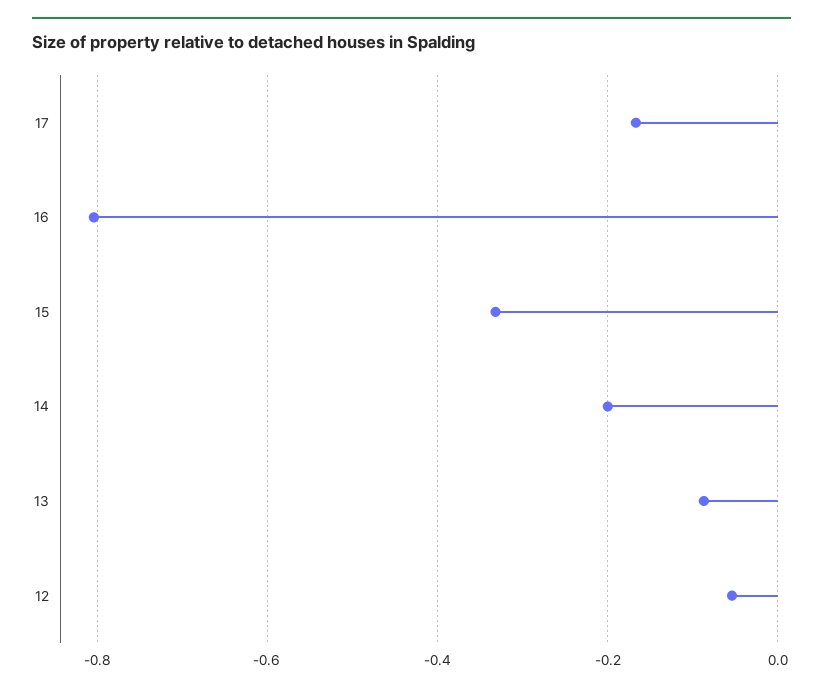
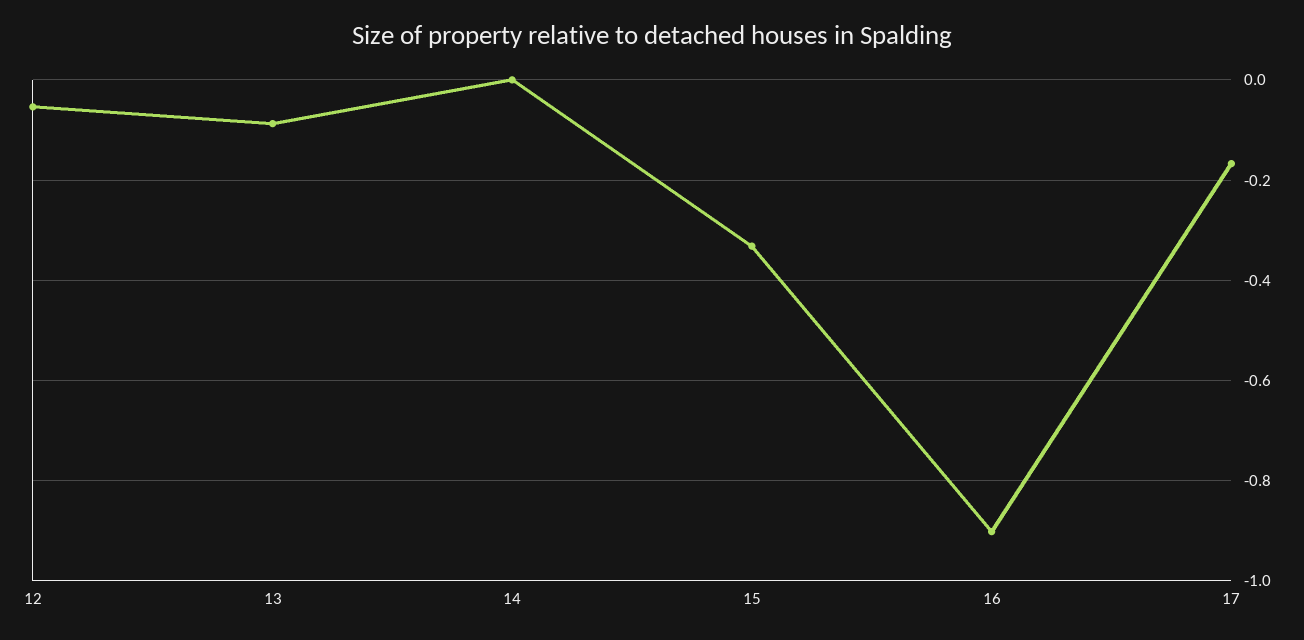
  {
    "17": -0.16,
-   "16": -0.8,
+   "16": -0.9,
    "15": -0.34,
-   "14": -0.2,
+   "14": 0,
    "13": -0.08,
    "12": -0.06
  }

